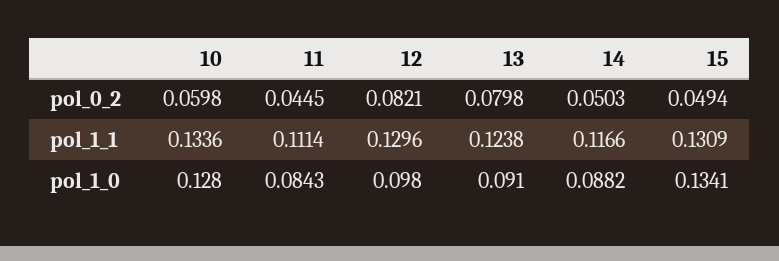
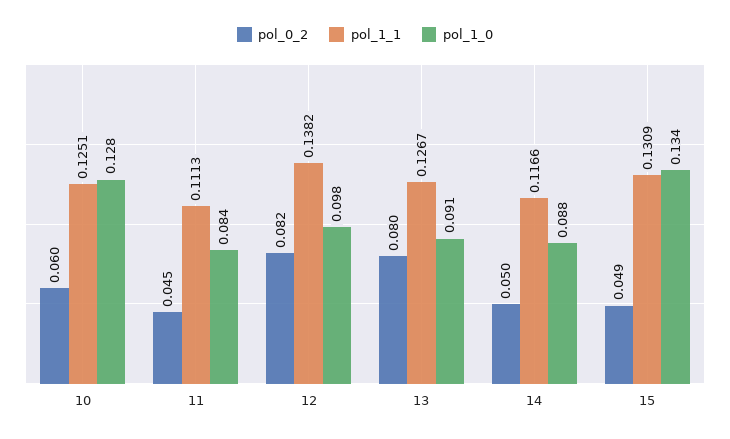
  {
    "pol_0_2": {
      "10": 0.0598,
      "11": 0.0445,
      "12": 0.0821,
      "13": 0.0798,
      "14": 0.0503,
      "15": 0.0494
    },
    "pol_1_1": {
-     "10": 0.1336,
+     "10": 0.1251,
-     "11": 0.1114,
+     "11": 0.1113,
-     "12": 0.1296,
+     "12": 0.1382,
-     "13": 0.1238,
+     "13": 0.1267,
      "14": 0.1166,
      "15": 0.1309
    },
    "pol_1_0": {
      "10": 0.128,
      "11": 0.0843,
      "12": 0.098,
      "13": 0.091,
      "14": 0.0882,
      "15": 0.1341
    }
  }

